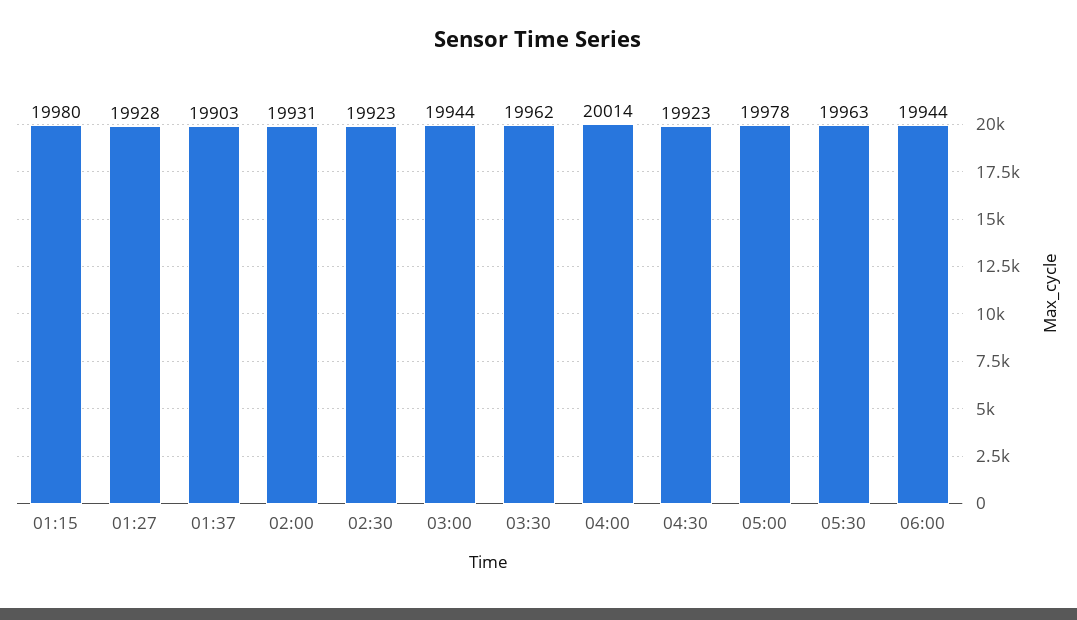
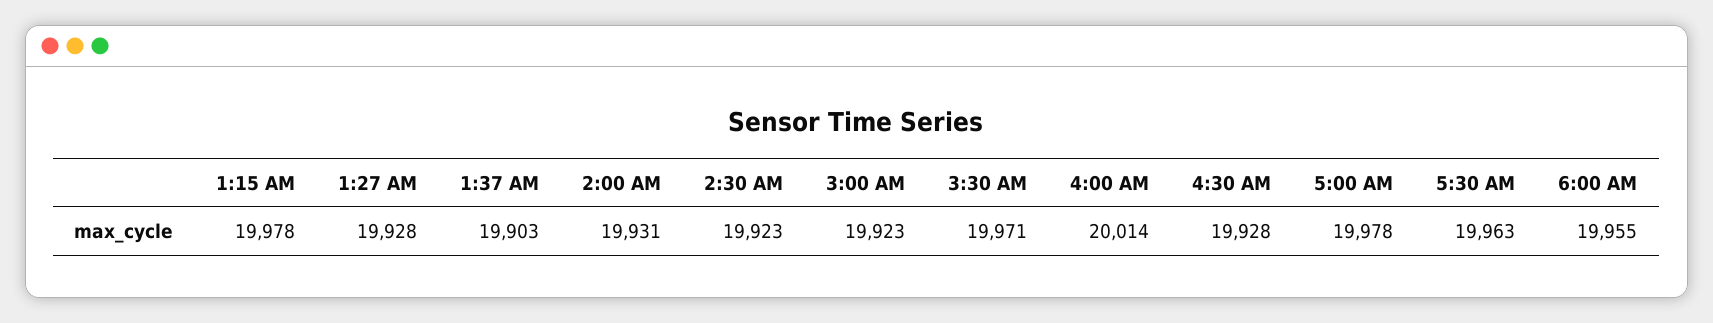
  {
-   "01:15": 19980,
+   "01:15": 19978,
    "01:27": 19928,
    "01:37": 19903,
    "02:00": 19931,
    "02:30": 19923,
-   "03:00": 19944,
+   "03:00": 19923,
-   "03:30": 19962,
+   "03:30": 19971,
    "04:00": 20014,
-   "04:30": 19923,
+   "04:30": 19928,
    "05:00": 19978,
    "05:30": 19963,
-   "06:00": 19944
+   "06:00": 19955
  }

